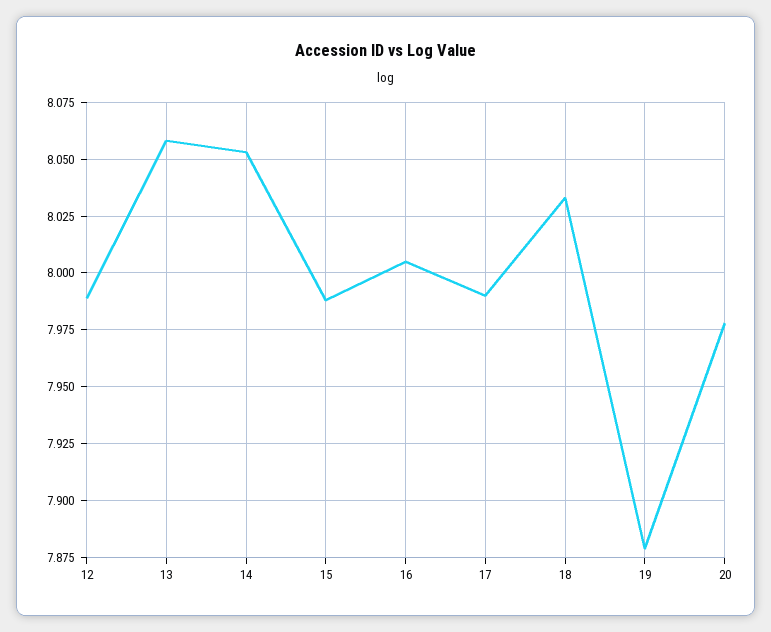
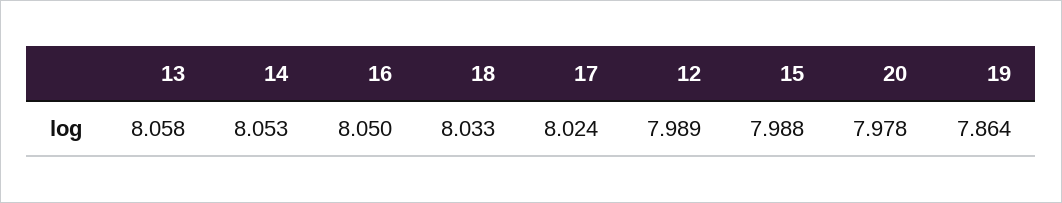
  {
    "12": 7.989,
    "13": 8.058,
    "14": 8.053,
    "15": 7.988,
-   "16": 8.005,
+   "16": 8.05,
-   "17": 7.99,
+   "17": 8.024,
    "18": 8.033,
-   "19": 7.88,
+   "19": 7.864,
    "20": 7.978
  }

